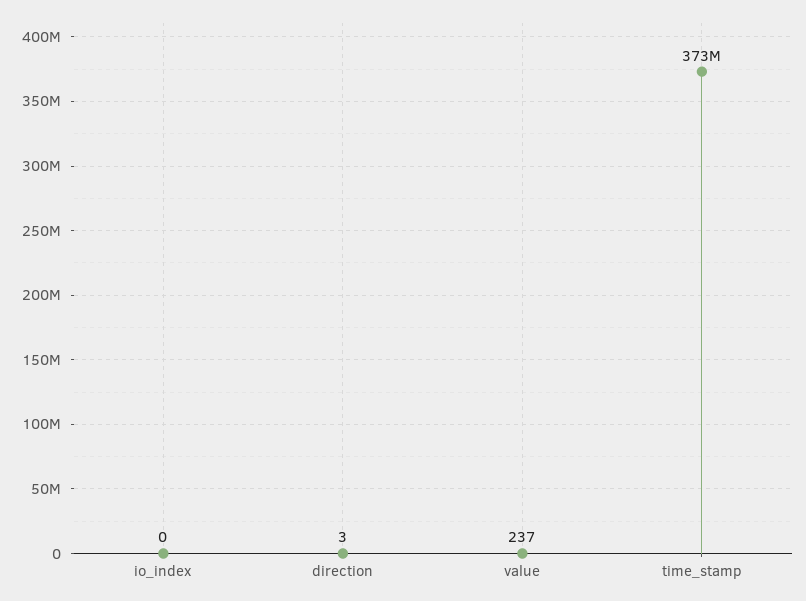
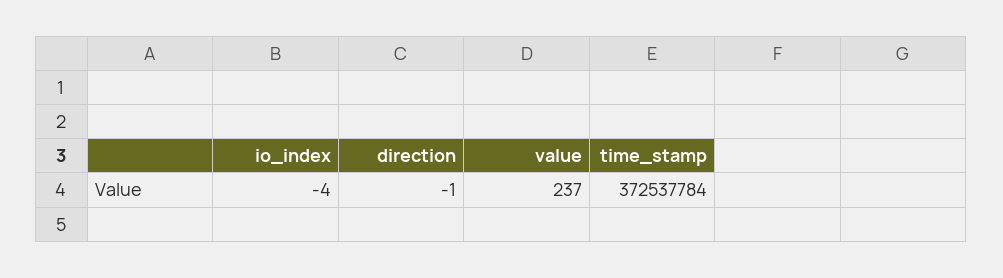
  {
-   "io_index": 0,
+   "io_index": -4,
-   "direction": 3,
+   "direction": -1,
    "value": 237,
    "time_stamp": 372537784
  }

